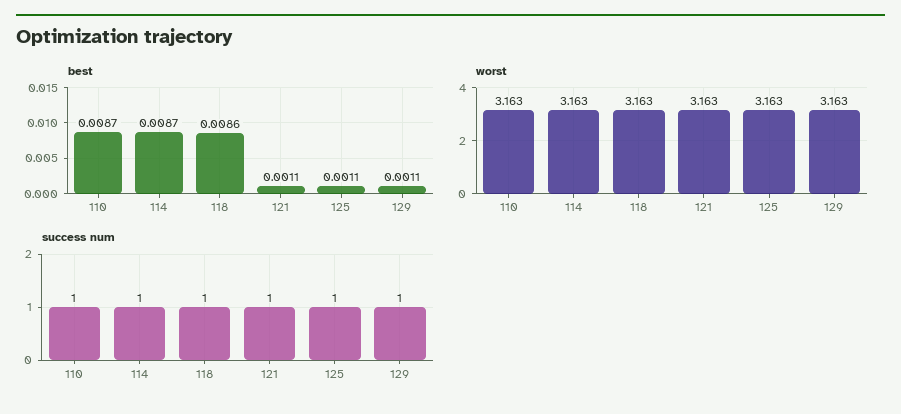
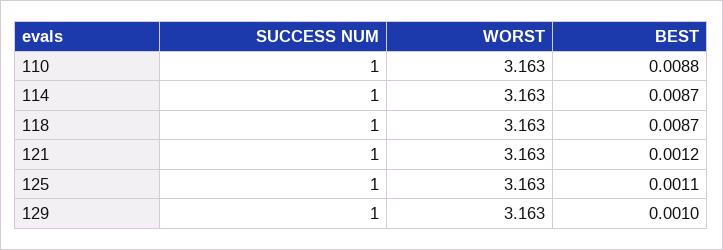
  {
    "best": {
-     "110": 0.0087,
+     "110": 0.0088,
      "114": 0.0087,
-     "118": 0.0086,
+     "118": 0.0087,
-     "121": 0.0011,
+     "121": 0.0012,
      "125": 0.0011,
-     "129": 0.0011
+     "129": 0.001
    },
    "worst": {
      "110": 3.163,
      "114": 3.163,
      "118": 3.163,
      "121": 3.163,
      "125": 3.163,
      "129": 3.163
    },
    "success num": {
      "110": 1,
      "114": 1,
      "118": 1,
      "121": 1,
      "125": 1,
      "129": 1
    }
  }

